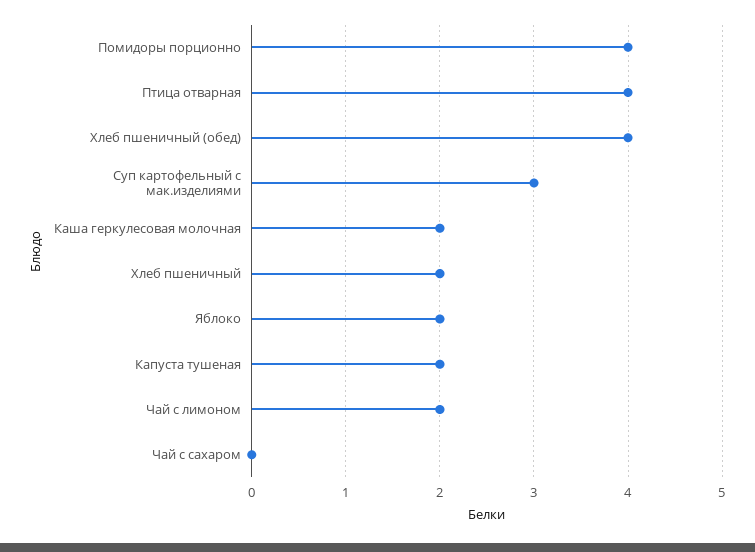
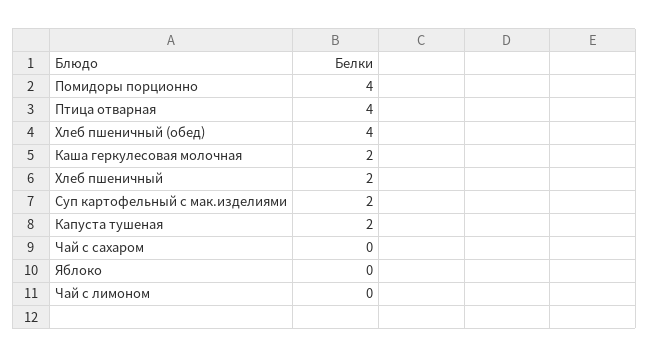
  {
    "Помидоры порционно": 4,
    "Птица отварная": 4,
    "Хлеб пшеничный (обед)": 4,
-   "Суп картофельный с мак.изделиями": 3,
+   "Суп картофельный с мак.изделиями": 2,
    "Каша геркулесовая молочная": 2,
    "Хлеб пшеничный": 2,
-   "Яблоко": 2,
+   "Яблоко": 0,
    "Капуста тушеная": 2,
-   "Чай с лимоном": 2,
+   "Чай с лимоном": 0,
    "Чай с сахаром": 0
  }

